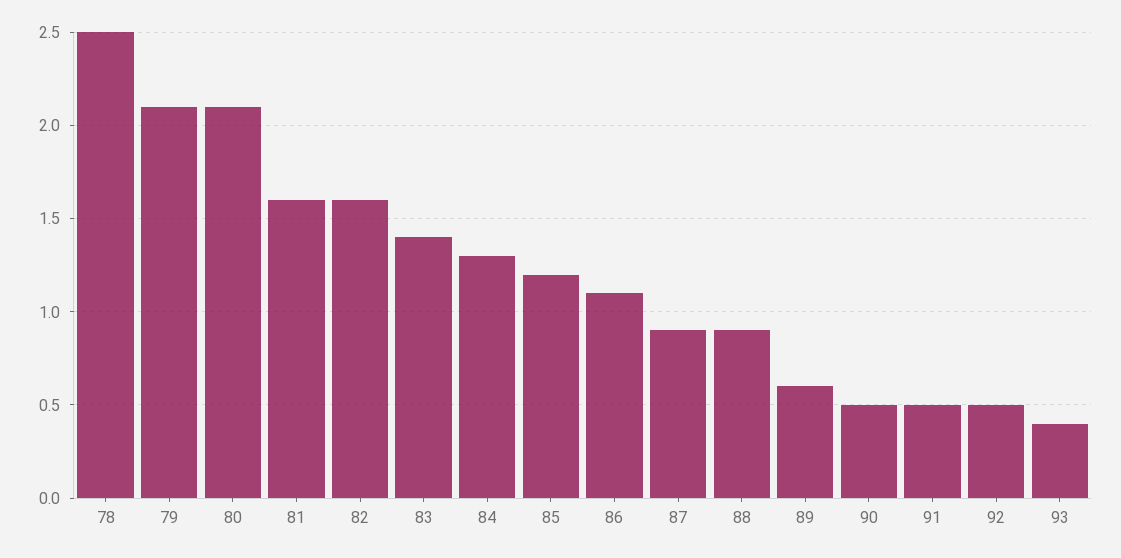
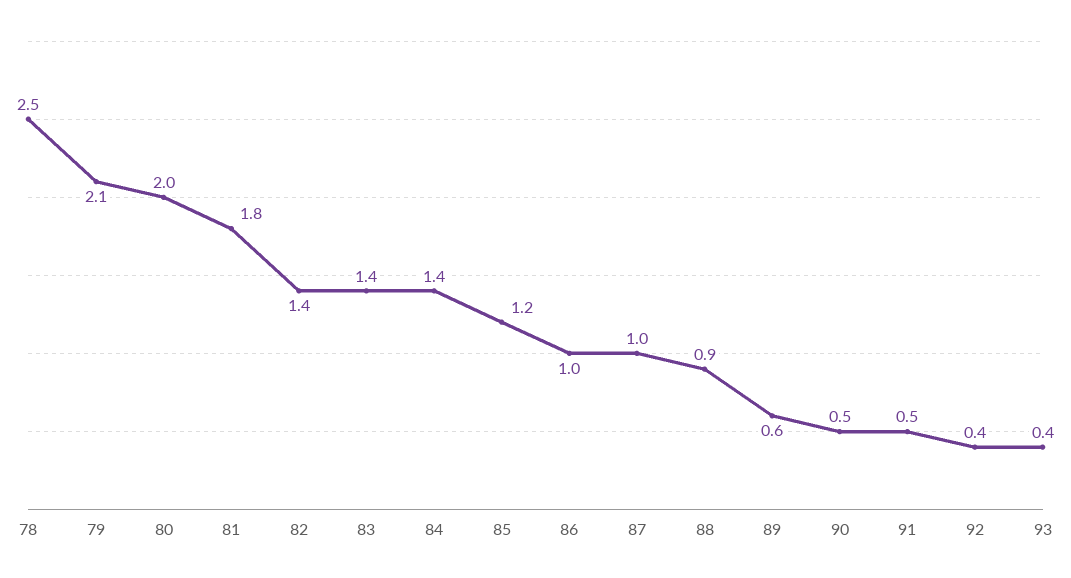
  {
    "78": 2.5,
    "79": 2.1,
-   "80": 2.1,
+   "80": 2,
-   "81": 1.6,
+   "81": 1.8,
-   "82": 1.6,
+   "82": 1.4,
    "83": 1.4,
-   "84": 1.3,
+   "84": 1.4,
    "85": 1.2,
-   "86": 1.1,
+   "86": 1,
-   "87": 0.9,
+   "87": 1,
    "88": 0.9,
    "89": 0.6,
    "90": 0.5,
    "91": 0.5,
-   "92": 0.5,
+   "92": 0.4,
    "93": 0.4
  }

